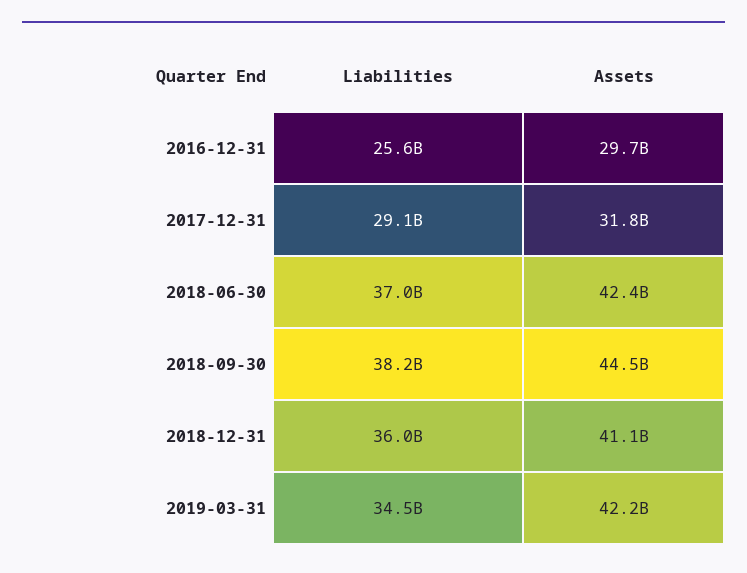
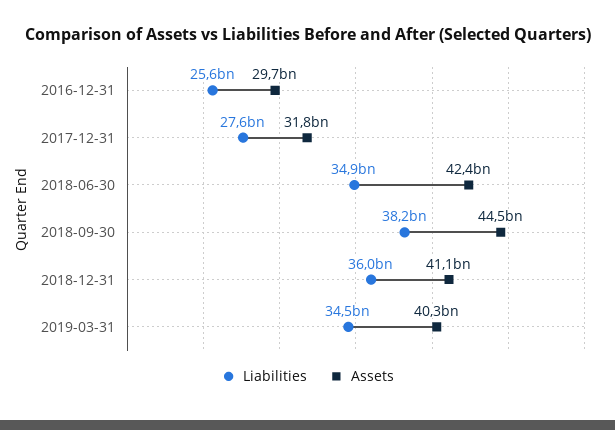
  {
    "Liabilities": {
      "2016-12-31": 25600000000,
-     "2017-12-31": 29100000000,
+     "2017-12-31": 27600000000,
-     "2018-06-30": 37000000000,
+     "2018-06-30": 34900000000,
      "2018-09-30": 38200000000,
      "2018-12-31": 36000000000,
      "2019-03-31": 34500000000
    },
    "Assets": {
      "2016-12-31": 29700000000,
      "2017-12-31": 31800000000,
      "2018-06-30": 42400000000,
      "2018-09-30": 44500000000,
      "2018-12-31": 41100000000,
-     "2019-03-31": 42200000000
+     "2019-03-31": 40300000000
    }
  }

